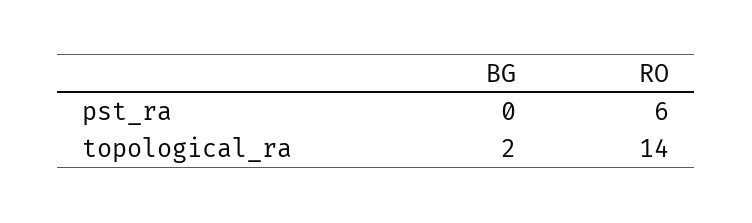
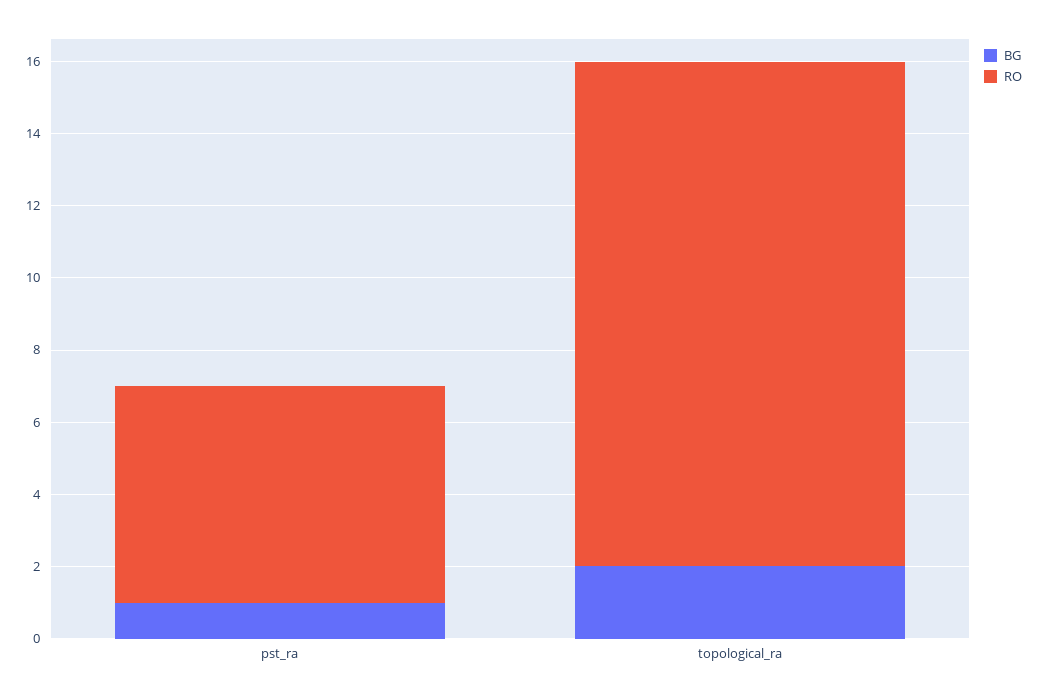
  {
    "BG": {
-     "pst_ra": 0,
+     "pst_ra": 1,
      "topological_ra": 2
    },
    "RO": {
      "pst_ra": 6,
      "topological_ra": 14
    }
  }

